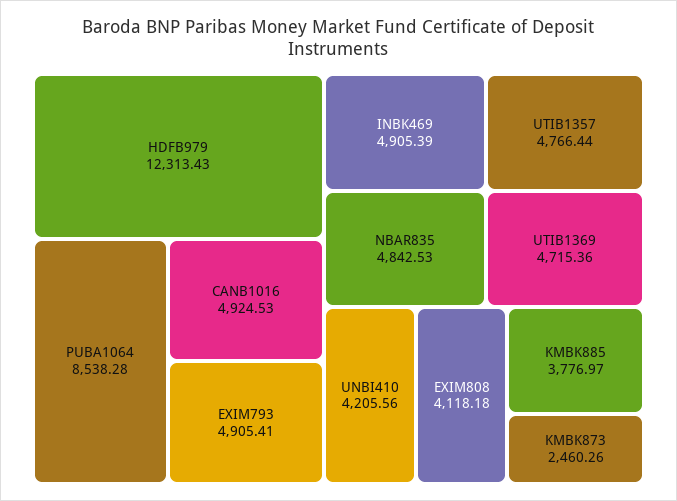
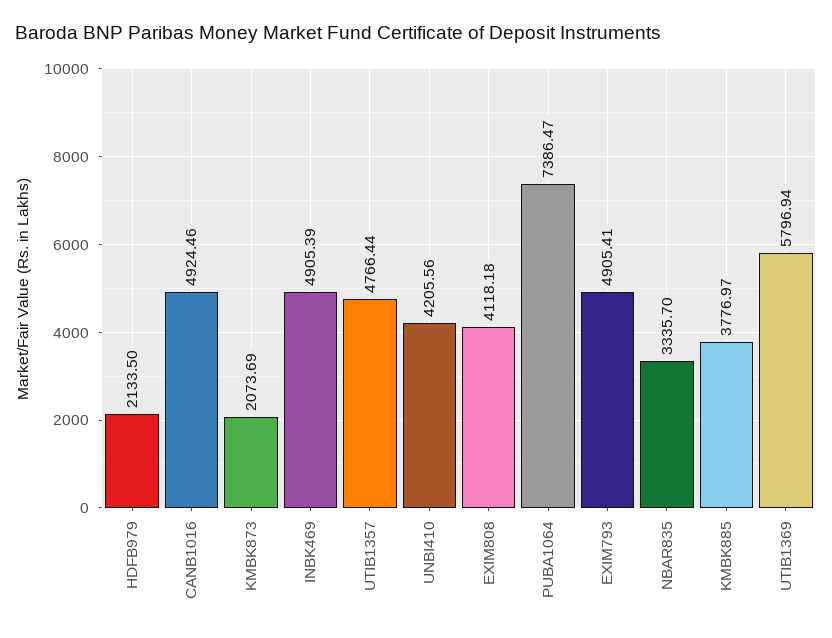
  {
-   "HDFB979": 12313.43,
+   "HDFB979": 2133.5,
-   "PUBA1064": 8538.28,
+   "PUBA1064": 7386.47,
-   "CANB1016": 4924.53,
+   "CANB1016": 4924.46,
    "EXIM793": 4905.41,
    "INBK469": 4905.39,
-   "NBAR835": 4842.53,
+   "NBAR835": 3335.7,
    "UTIB1357": 4766.44,
-   "UTIB1369": 4715.36,
+   "UTIB1369": 5796.94,
    "UNBI410": 4205.56,
    "EXIM808": 4118.18,
    "KMBK885": 3776.97,
-   "KMBK873": 2460.26
+   "KMBK873": 2073.69
  }

